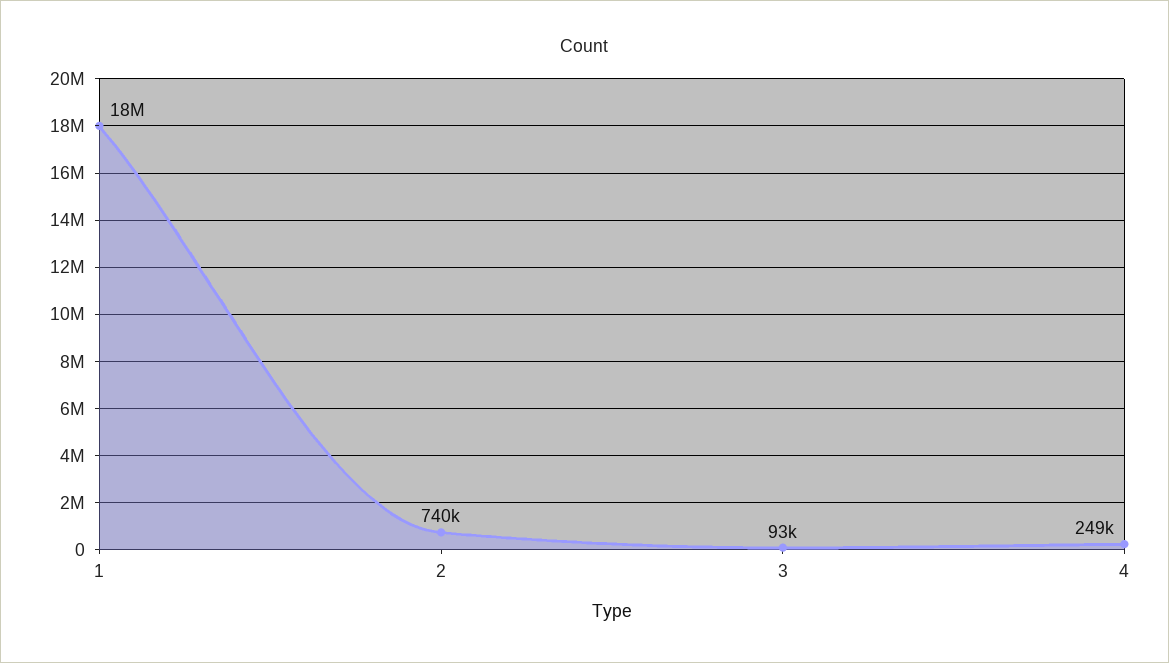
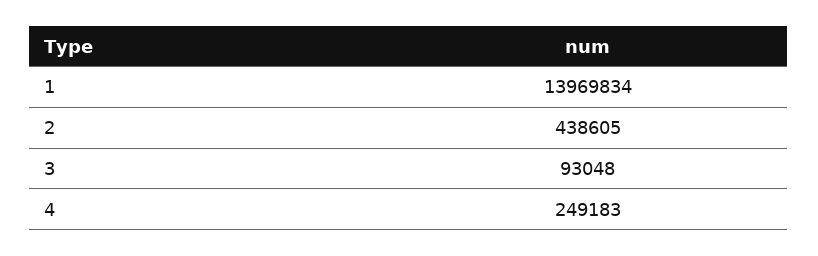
  {
-   "1": 18000000,
+   "1": 13969834,
-   "2": 740000,
+   "2": 438605,
    "3": 93048,
    "4": 249183
  }

